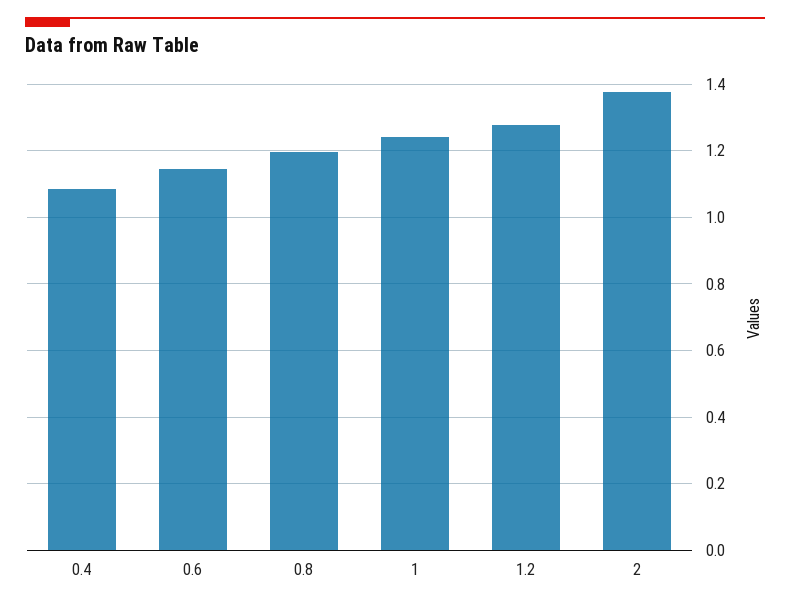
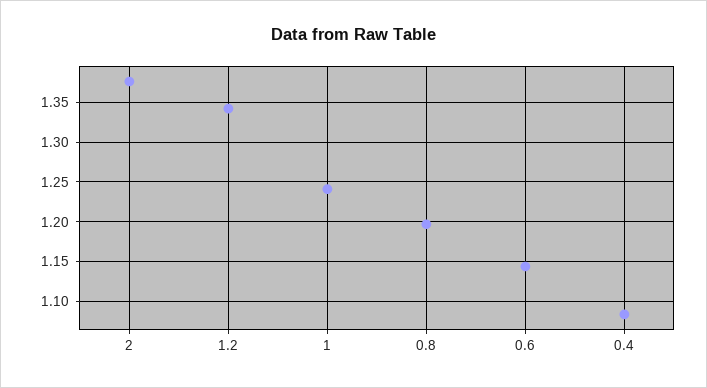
  {
    "0.4": 1.08,
    "0.6": 1.14,
    "0.8": 1.2,
    "1": 1.24,
-   "1.2": 1.28,
+   "1.2": 1.34,
    "2": 1.38
  }

